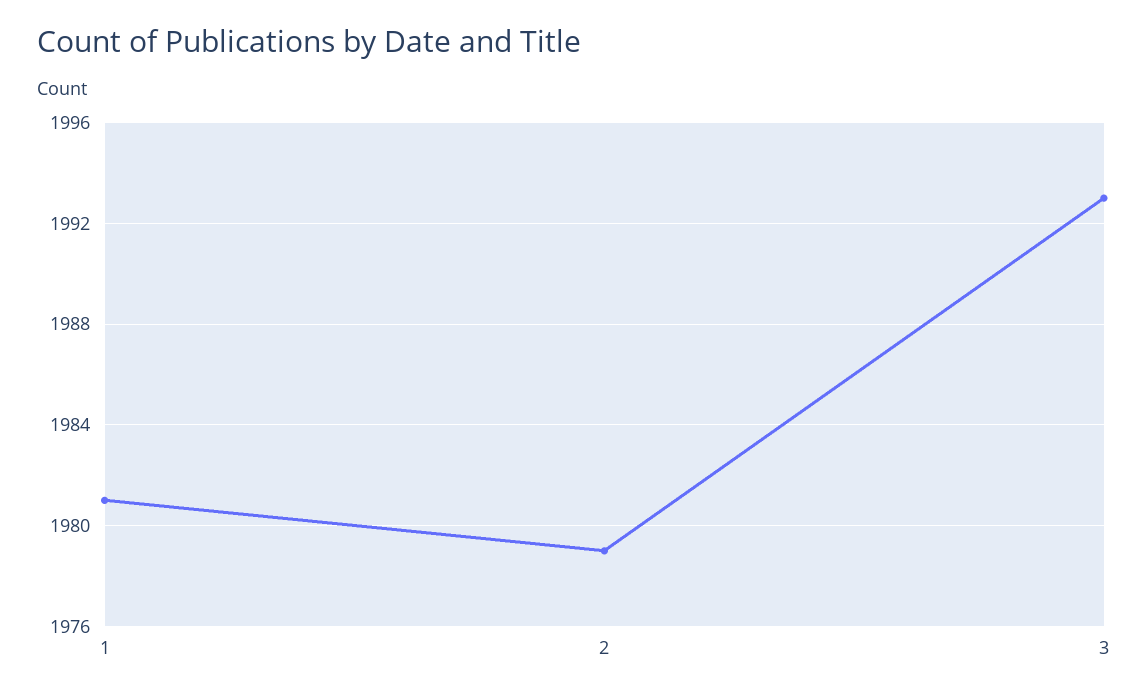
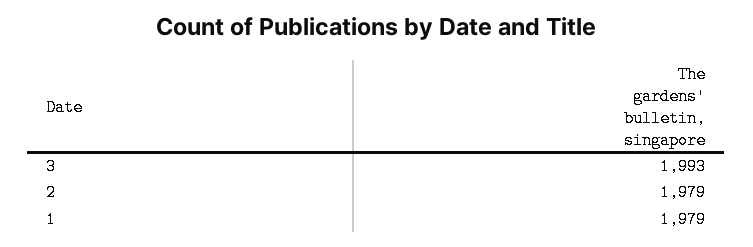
  {
-   "1": 1981,
+   "1": 1979,
    "2": 1979,
    "3": 1993
  }

